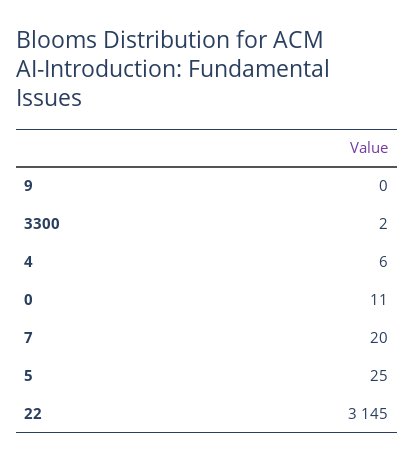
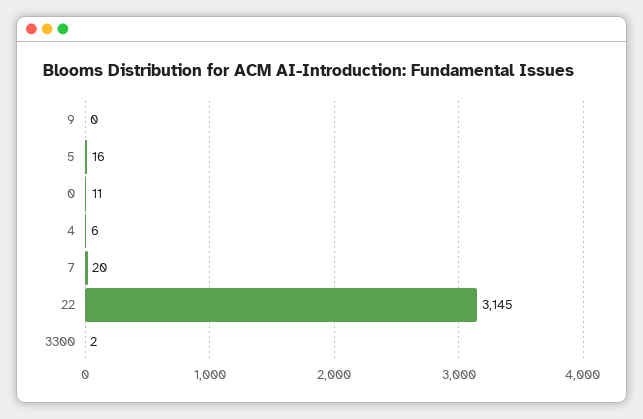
  {
    "9": 0,
    "3300": 2,
    "4": 6,
    "0": 11,
    "7": 20,
-   "5": 25,
+   "5": 16,
    "22": 3145
  }

